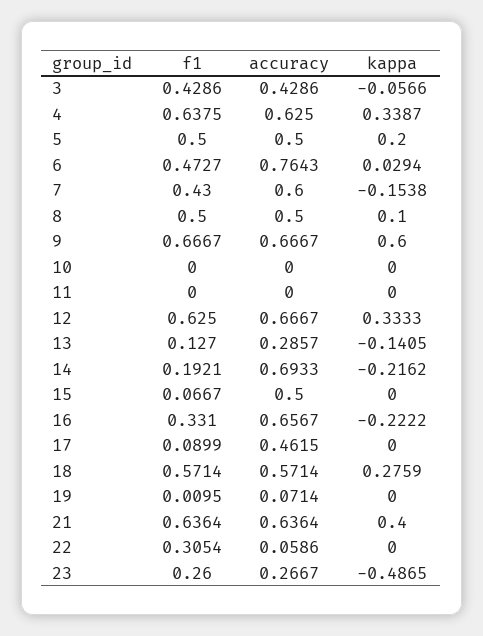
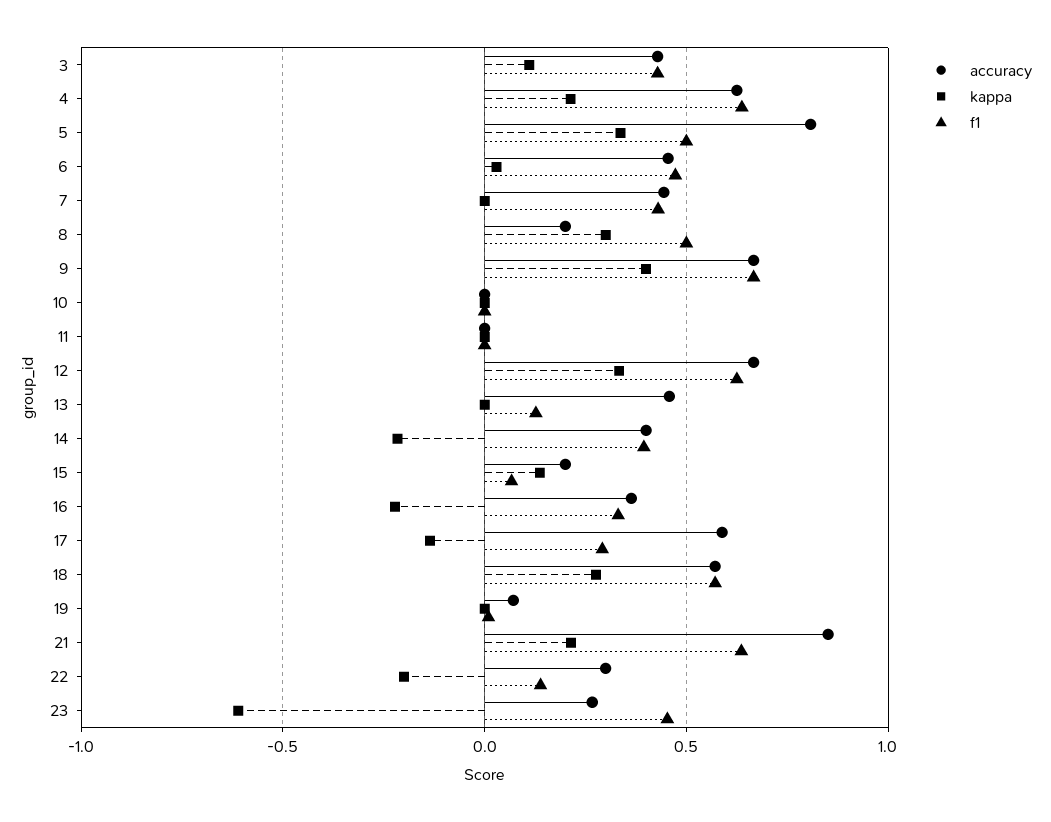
  {
    "f1": {
      "3": 0.4286,
      "4": 0.6375,
      "5": 0.5,
      "6": 0.4727,
      "7": 0.43,
      "8": 0.5,
      "9": 0.6667,
      "10": 0,
      "11": 0,
      "12": 0.625,
      "13": 0.127,
-     "14": 0.1921,
+     "14": 0.4,
      "15": 0.0667,
      "16": 0.331,
-     "17": 0.0899,
+     "17": 0.3,
      "18": 0.5714,
      "19": 0.0095,
      "21": 0.6364,
-     "22": 0.3054,
+     "22": 0.15,
-     "23": 0.26
+     "23": 0.45
    },
    "accuracy": {
      "3": 0.4286,
      "4": 0.625,
-     "5": 0.5,
+     "5": 0.8,
-     "6": 0.7643,
+     "6": 0.45,
-     "7": 0.6,
+     "7": 0.45,
-     "8": 0.5,
+     "8": 0.2,
      "9": 0.6667,
      "10": 0,
      "11": 0,
      "12": 0.6667,
-     "13": 0.2857,
+     "13": 0.45,
-     "14": 0.6933,
+     "14": 0.4,
-     "15": 0.5,
+     "15": 0.2,
-     "16": 0.6567,
+     "16": 0.35,
-     "17": 0.4615,
+     "17": 0.6,
      "18": 0.5714,
      "19": 0.0714,
-     "21": 0.6364,
+     "21": 0.85,
-     "22": 0.0586,
+     "22": 0.3,
      "23": 0.2667
    },
    "kappa": {
-     "3": -0.0566,
+     "3": 0.1,
-     "4": 0.3387,
+     "4": 0.2,
-     "5": 0.2,
+     "5": 0.35,
      "6": 0.0294,
-     "7": -0.1538,
+     "7": 0,
-     "8": 0.1,
+     "8": 0.3,
-     "9": 0.6,
+     "9": 0.4,
      "10": 0,
      "11": 0,
      "12": 0.3333,
-     "13": -0.1405,
+     "13": 0,
      "14": -0.2162,
-     "15": 0,
+     "15": 0.15,
      "16": -0.2222,
-     "17": 0,
+     "17": -0.15,
      "18": 0.2759,
      "19": 0,
-     "21": 0.4,
+     "21": 0.2,
-     "22": 0,
+     "22": -0.2,
-     "23": -0.4865
+     "23": -0.6
    }
  }

